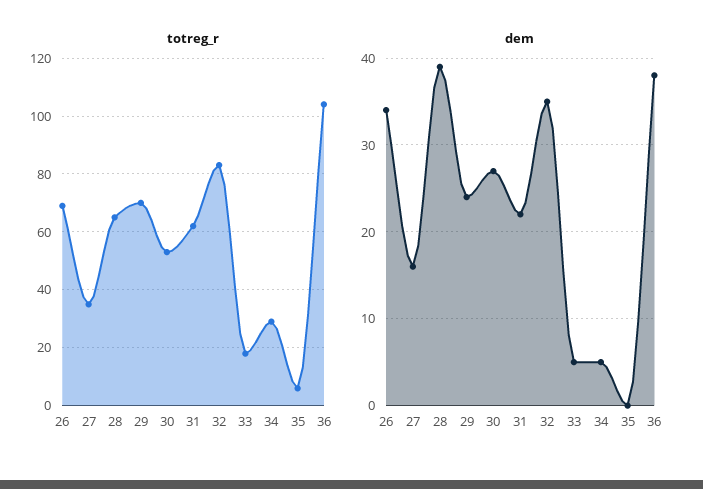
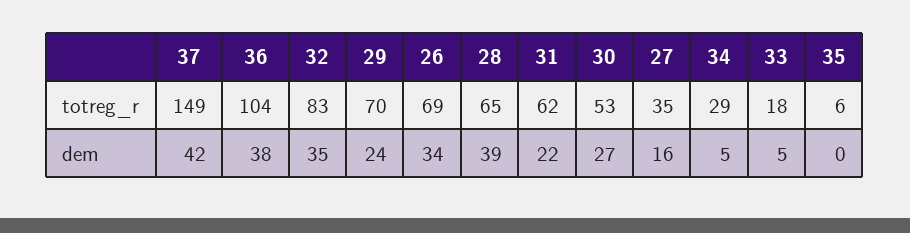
  {
    "totreg_r": {
      "26": 69,
      "27": 35,
      "28": 65,
      "29": 70,
      "30": 53,
      "31": 62,
      "32": 83,
      "33": 18,
      "34": 29,
      "35": 6,
-     "36": 104
+     "36": 104,
+     "37": 149
    },
    "dem": {
      "26": 34,
      "27": 16,
      "28": 39,
      "29": 24,
      "30": 27,
      "31": 22,
      "32": 35,
      "33": 5,
      "34": 5,
      "35": 0,
-     "36": 38
+     "36": 38,
+     "37": 42
    }
  }

